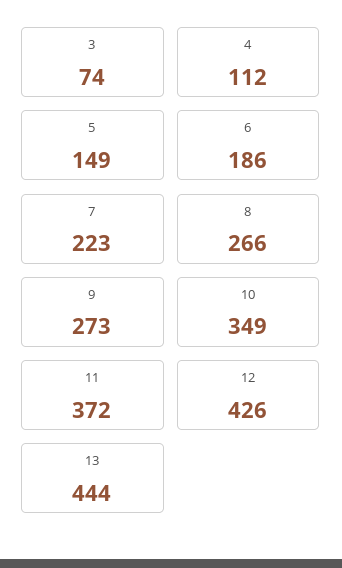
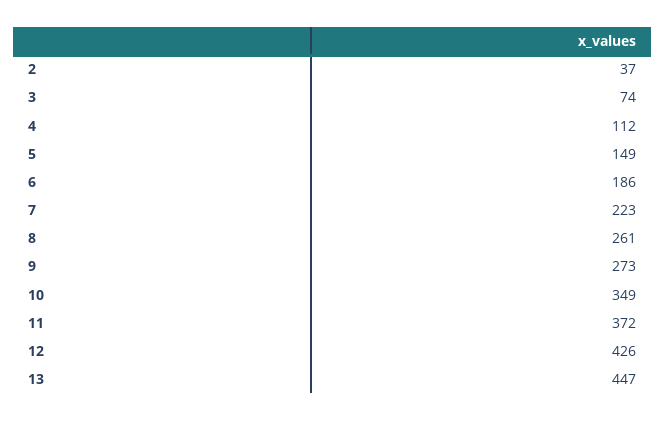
  {
    "3": 74,
    "4": 112,
    "5": 149,
    "6": 186,
    "7": 223,
-   "8": 266,
+   "8": 261,
    "9": 273,
    "10": 349,
    "11": 372,
    "12": 426,
-   "13": 444
+   "13": 447,
+   "2": 37
  }

